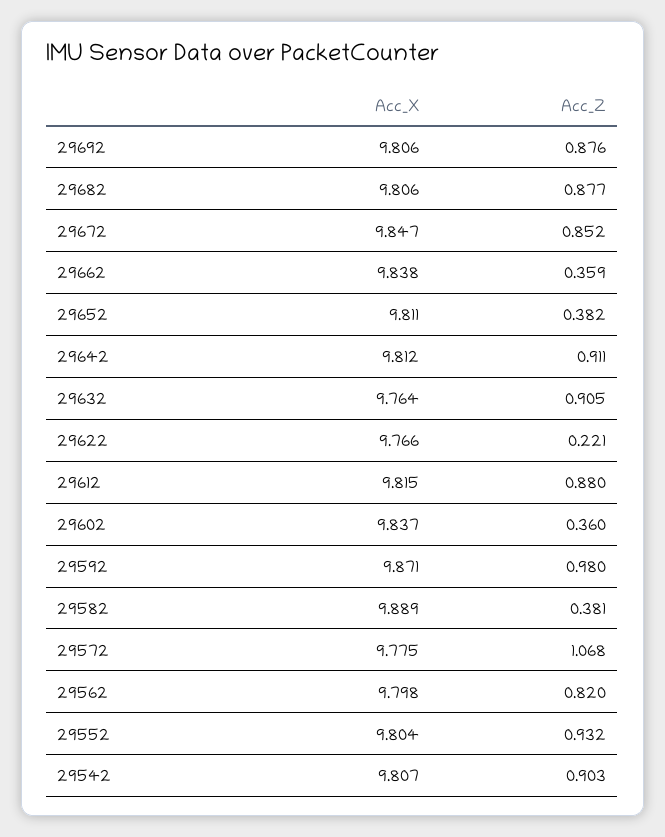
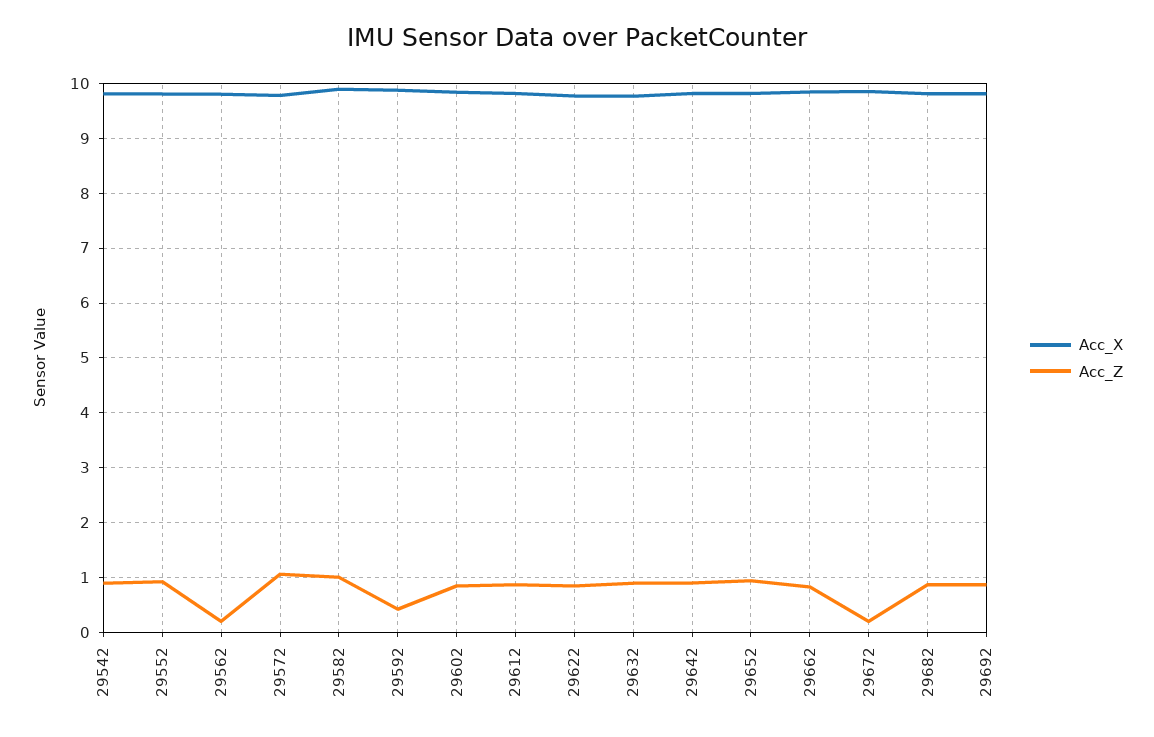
  {
    "Acc_X": {
      "29692": 9.806,
      "29682": 9.806,
      "29672": 9.847,
      "29662": 9.838,
      "29652": 9.811,
      "29642": 9.812,
      "29632": 9.764,
      "29622": 9.766,
      "29612": 9.815,
      "29602": 9.837,
      "29592": 9.871,
      "29582": 9.889,
      "29572": 9.775,
      "29562": 9.798,
      "29552": 9.804,
      "29542": 9.807
    },
    "Acc_Z": {
      "29692": 0.876,
      "29682": 0.877,
-     "29672": 0.852,
+     "29672": 0.2,
-     "29662": 0.359,
+     "29662": 0.8,
-     "29652": 0.382,
+     "29652": 1,
      "29642": 0.911,
      "29632": 0.905,
-     "29622": 0.221,
+     "29622": 0.8,
      "29612": 0.88,
-     "29602": 0.36,
+     "29602": 0.8,
-     "29592": 0.98,
+     "29592": 0.4,
-     "29582": 0.381,
+     "29582": 1,
      "29572": 1.068,
-     "29562": 0.82,
+     "29562": 0.2,
      "29552": 0.932,
      "29542": 0.903
    }
  }

